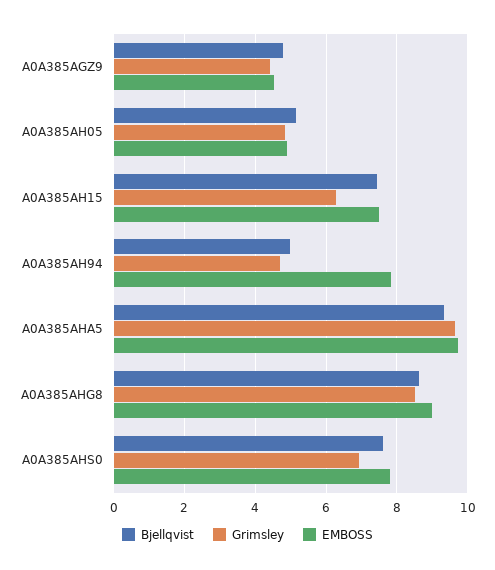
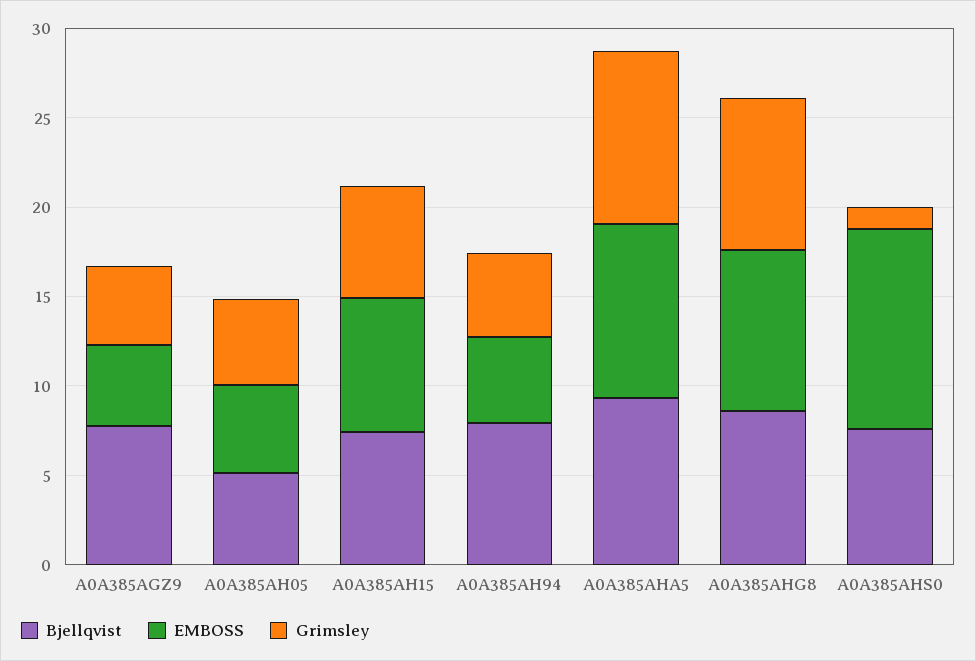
  {
    "Bjellqvist": {
-     "A0A385AGZ9": 4.8,
+     "A0A385AGZ9": 8,
      "A0A385AH05": 5.2,
      "A0A385AH15": 7.4,
-     "A0A385AH94": 5,
+     "A0A385AH94": 8,
      "A0A385AHA5": 9.4,
      "A0A385AHG8": 8.6,
      "A0A385AHS0": 7.6
    },
    "Grimsley": {
      "A0A385AGZ9": 4.4,
      "A0A385AH05": 4.8,
      "A0A385AH15": 6.2,
      "A0A385AH94": 4.8,
      "A0A385AHA5": 9.6,
      "A0A385AHG8": 8.6,
-     "A0A385AHS0": 7
+     "A0A385AHS0": 1
    },
    "EMBOSS": {
      "A0A385AGZ9": 4.6,
      "A0A385AH05": 4.8,
      "A0A385AH15": 7.4,
-     "A0A385AH94": 7.8,
+     "A0A385AH94": 5,
      "A0A385AHA5": 9.8,
      "A0A385AHG8": 9,
-     "A0A385AHS0": 7.8
+     "A0A385AHS0": 11
    }
  }

